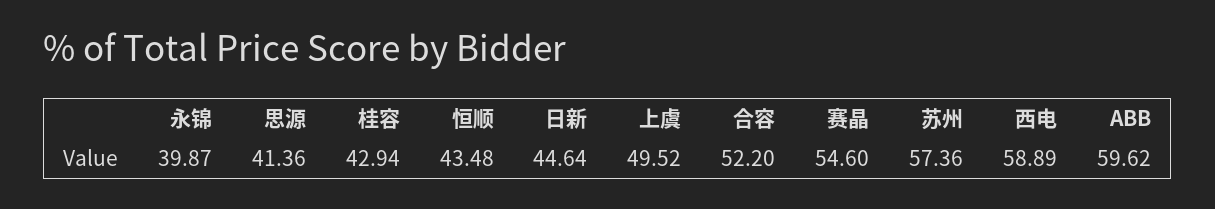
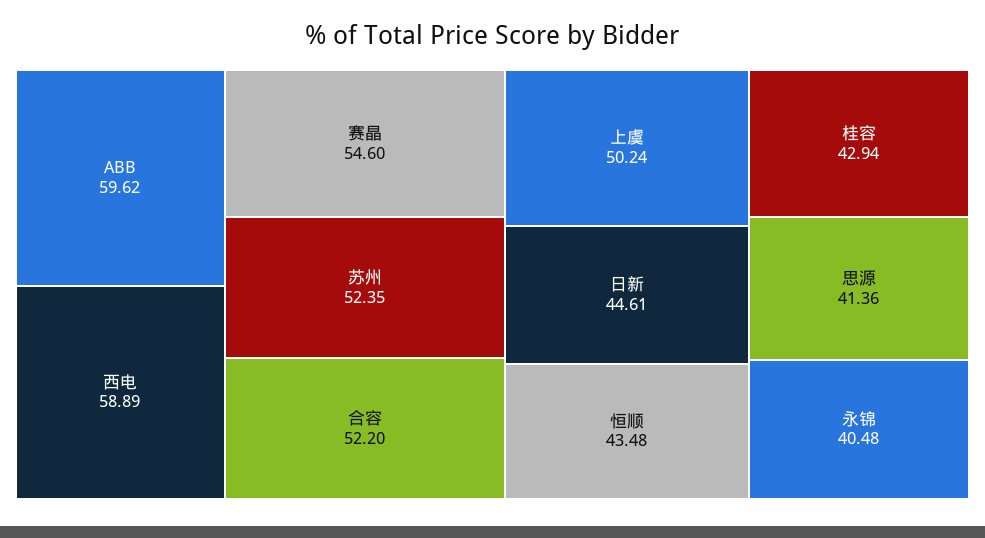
  {
-   "永锦": 39.87,
+   "永锦": 40.48,
    "思源": 41.36,
    "桂容": 42.94,
    "恒顺": 43.48,
-   "日新": 44.64,
+   "日新": 44.61,
-   "上虞": 49.52,
+   "上虞": 50.24,
    "合容": 52.2,
    "赛晶": 54.6,
-   "苏州": 57.36,
+   "苏州": 52.35,
    "西电": 58.89,
    "ABB": 59.62
  }

